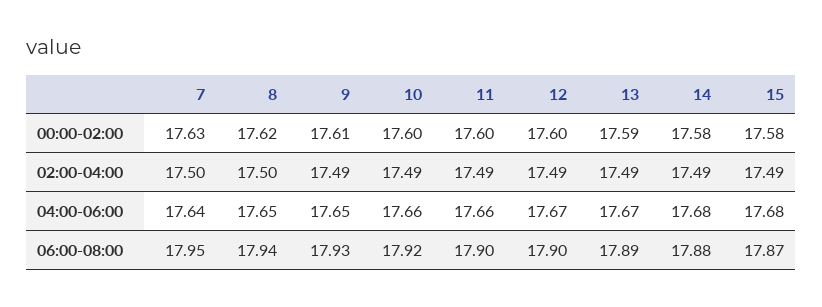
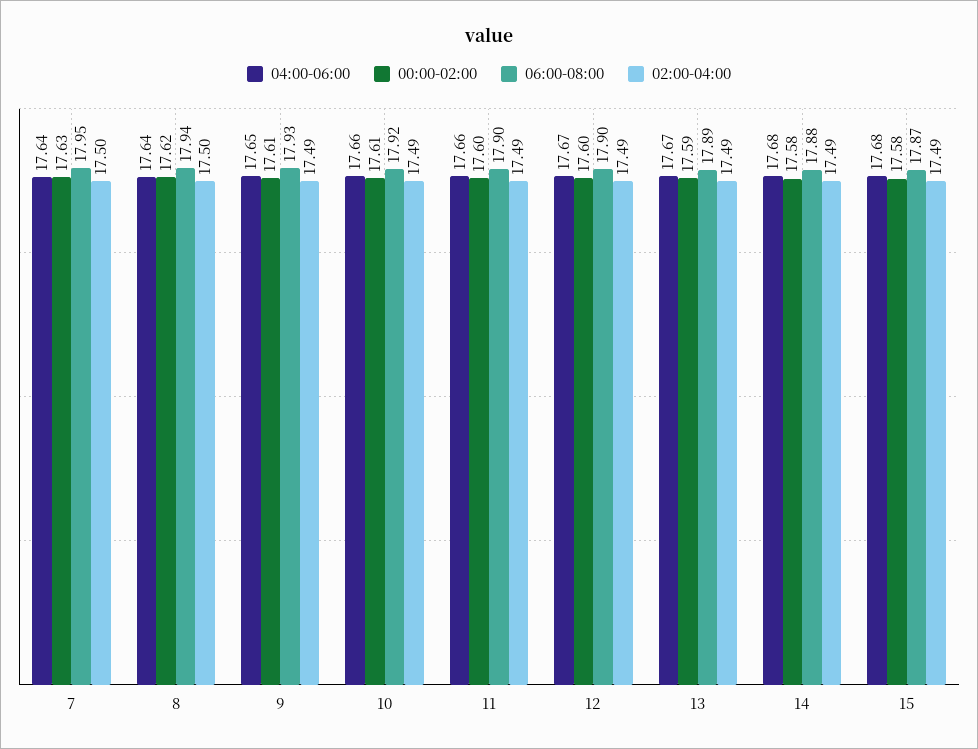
  {
    "00:00-02:00": {
      "7": 17.63,
      "8": 17.62,
      "9": 17.61,
-     "10": 17.6,
+     "10": 17.61,
      "11": 17.6,
      "12": 17.6,
      "13": 17.59,
      "14": 17.58,
      "15": 17.58
    },
    "02:00-04:00": {
      "7": 17.5,
      "8": 17.5,
      "9": 17.49,
      "10": 17.49,
      "11": 17.49,
      "12": 17.49,
      "13": 17.49,
      "14": 17.49,
      "15": 17.49
    },
    "04:00-06:00": {
      "7": 17.64,
-     "8": 17.65,
+     "8": 17.64,
      "9": 17.65,
      "10": 17.66,
      "11": 17.66,
      "12": 17.67,
      "13": 17.67,
      "14": 17.68,
      "15": 17.68
    },
    "06:00-08:00": {
      "7": 17.95,
      "8": 17.94,
      "9": 17.93,
      "10": 17.92,
      "11": 17.9,
      "12": 17.9,
      "13": 17.89,
      "14": 17.88,
      "15": 17.87
    }
  }

